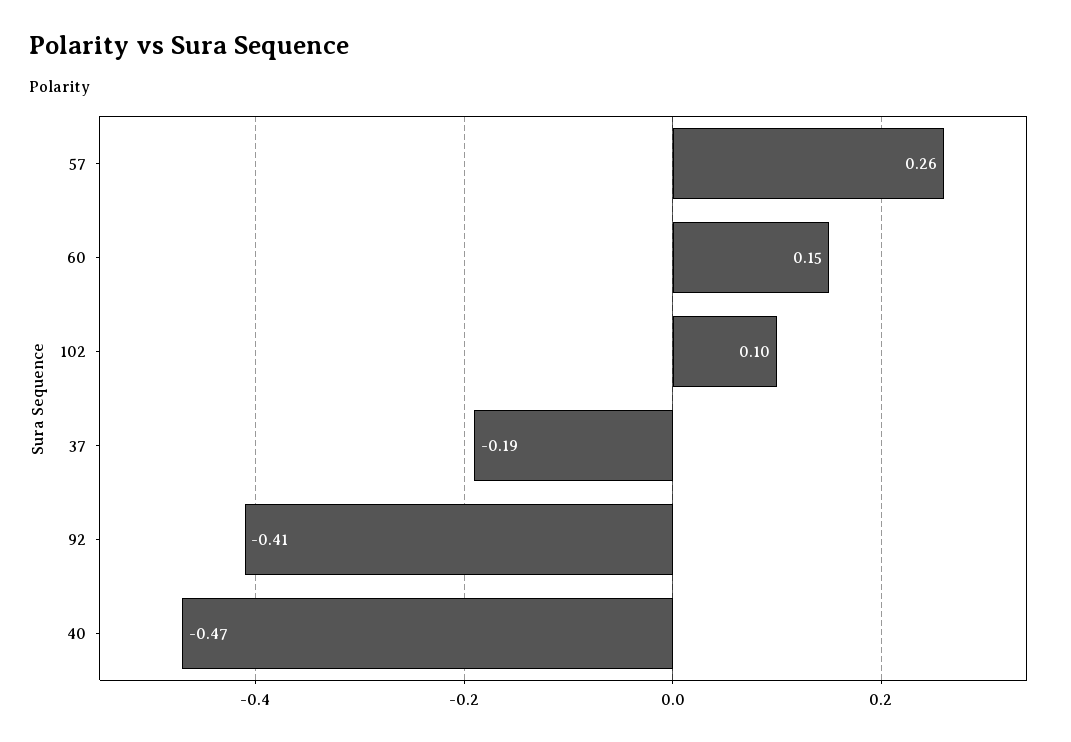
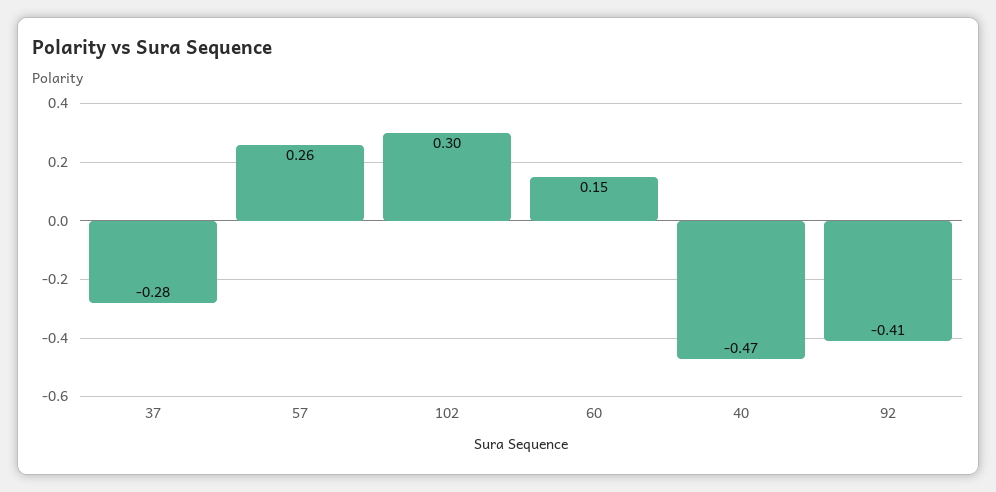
  {
    "57": 0.26,
    "60": 0.15,
-   "102": 0.1,
+   "102": 0.3,
-   "37": -0.19,
+   "37": -0.28,
    "92": -0.41,
    "40": -0.47
  }

